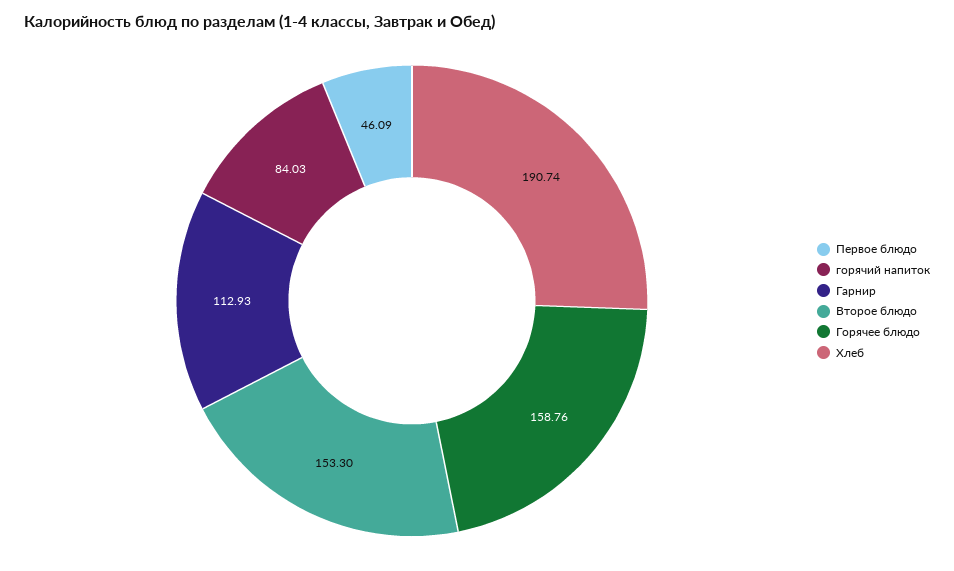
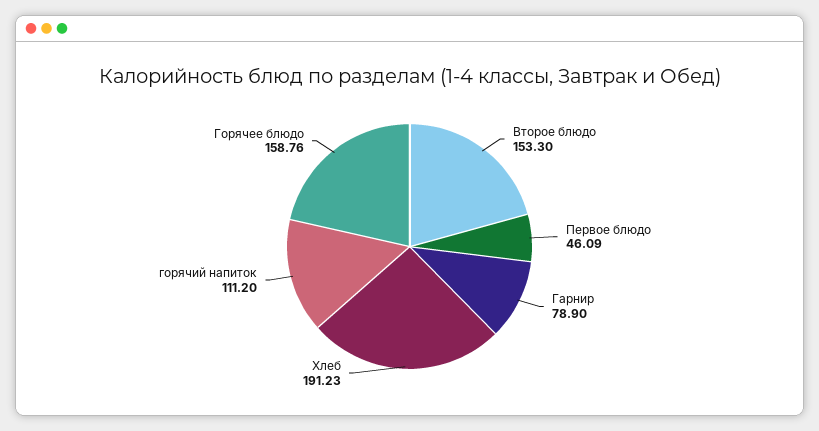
  {
    "Первое блюдо": 46.09,
-   "горячий напиток": 84.03,
+   "горячий напиток": 111.2,
-   "Гарнир": 112.93,
+   "Гарнир": 78.9,
    "Второе блюдо": 153.3,
    "Горячее блюдо": 158.76,
-   "Хлеб": 190.74
+   "Хлеб": 191.23
  }

